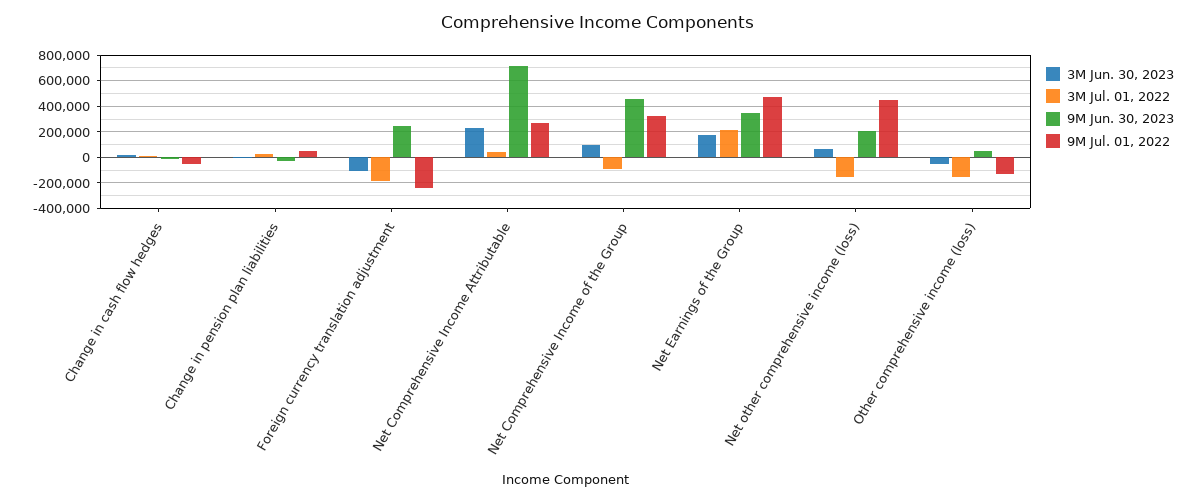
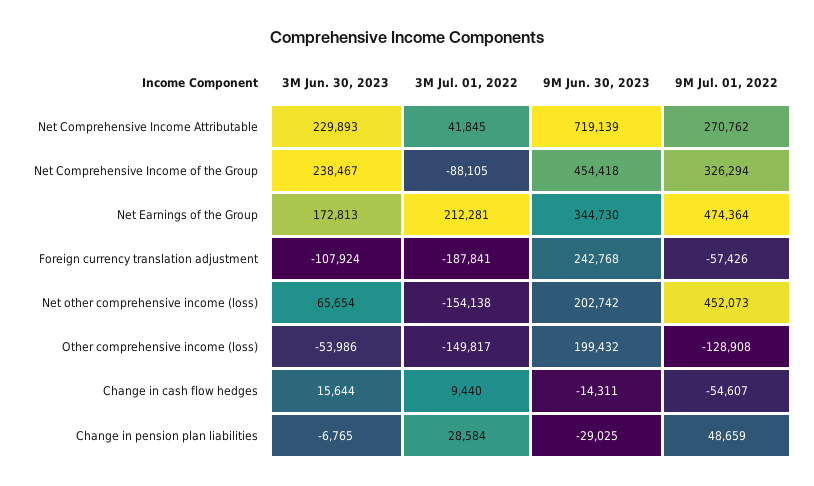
  {
    "3M Jun. 30, 2023": {
      "Change in cash flow hedges": 15644,
      "Change in pension plan liabilities": -6765,
      "Foreign currency translation adjustment": -107924,
      "Net Comprehensive Income Attributable": 229893,
-     "Net Comprehensive Income of the Group": 100000,
+     "Net Comprehensive Income of the Group": 238467,
      "Net Earnings of the Group": 172813,
      "Net other comprehensive income (loss)": 65654,
      "Other comprehensive income (loss)": -53986
    },
    "3M Jul. 01, 2022": {
      "Change in cash flow hedges": 9440,
      "Change in pension plan liabilities": 28584,
      "Foreign currency translation adjustment": -187841,
      "Net Comprehensive Income Attributable": 41845,
      "Net Comprehensive Income of the Group": -88105,
      "Net Earnings of the Group": 212281,
      "Net other comprehensive income (loss)": -154138,
      "Other comprehensive income (loss)": -149817
    },
    "9M Jun. 30, 2023": {
      "Change in cash flow hedges": -14311,
      "Change in pension plan liabilities": -29025,
      "Foreign currency translation adjustment": 242768,
      "Net Comprehensive Income Attributable": 719139,
      "Net Comprehensive Income of the Group": 454418,
      "Net Earnings of the Group": 344730,
      "Net other comprehensive income (loss)": 202742,
-     "Other comprehensive income (loss)": 50000
+     "Other comprehensive income (loss)": 199432
    },
    "9M Jul. 01, 2022": {
      "Change in cash flow hedges": -54607,
      "Change in pension plan liabilities": 48659,
-     "Foreign currency translation adjustment": -250000,
+     "Foreign currency translation adjustment": -57426,
      "Net Comprehensive Income Attributable": 270762,
      "Net Comprehensive Income of the Group": 326294,
      "Net Earnings of the Group": 474364,
      "Net other comprehensive income (loss)": 452073,
      "Other comprehensive income (loss)": -128908
    }
  }

